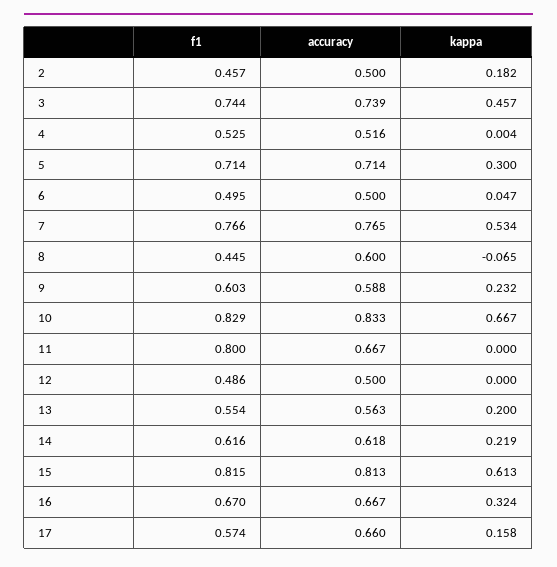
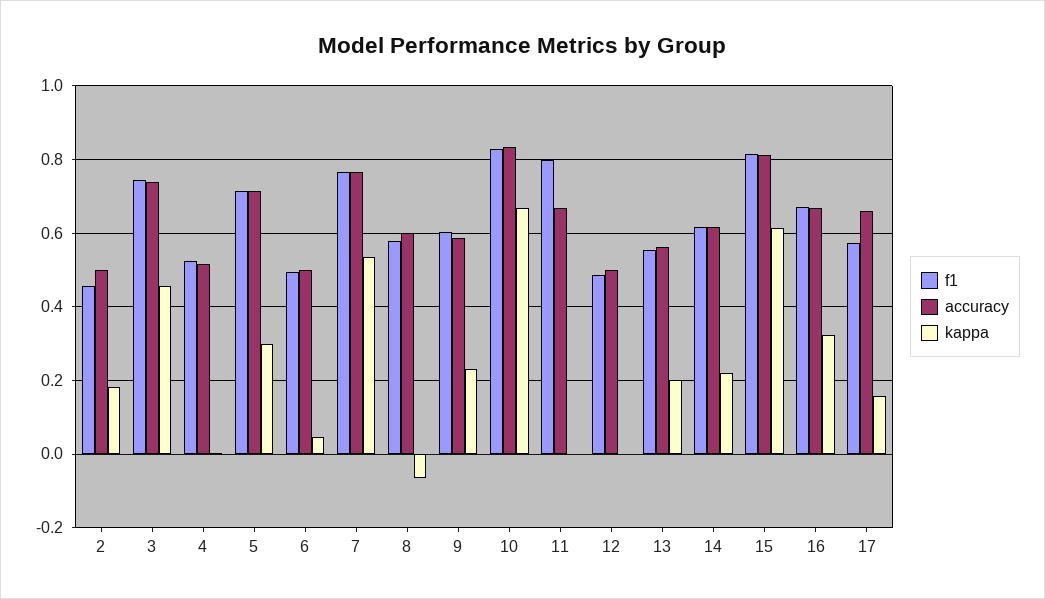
  {
    "f1": {
      "2": 0.457,
      "3": 0.744,
      "4": 0.525,
      "5": 0.714,
      "6": 0.495,
      "7": 0.766,
-     "8": 0.445,
+     "8": 0.58,
      "9": 0.603,
      "10": 0.829,
      "11": 0.8,
      "12": 0.486,
      "13": 0.554,
      "14": 0.616,
      "15": 0.815,
      "16": 0.67,
      "17": 0.574
    },
    "accuracy": {
      "2": 0.5,
      "3": 0.739,
      "4": 0.516,
      "5": 0.714,
      "6": 0.5,
      "7": 0.765,
      "8": 0.6,
      "9": 0.588,
      "10": 0.833,
      "11": 0.667,
      "12": 0.5,
      "13": 0.563,
      "14": 0.618,
      "15": 0.813,
      "16": 0.667,
      "17": 0.66
    },
    "kappa": {
      "2": 0.182,
      "3": 0.457,
      "4": 0.004,
      "5": 0.3,
      "6": 0.047,
      "7": 0.534,
      "8": -0.065,
      "9": 0.232,
      "10": 0.667,
      "11": 0,
      "12": 0,
      "13": 0.2,
      "14": 0.219,
      "15": 0.613,
      "16": 0.324,
      "17": 0.158
    }
  }

